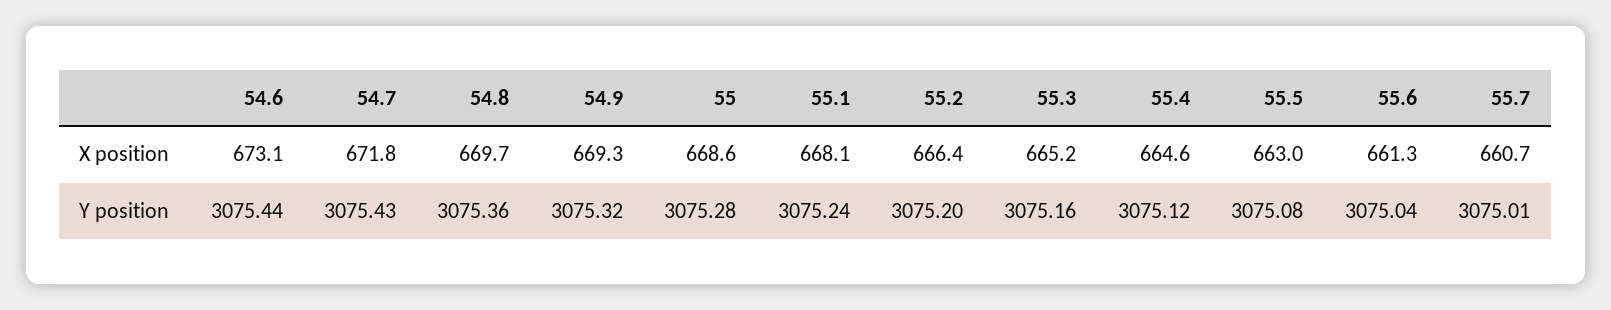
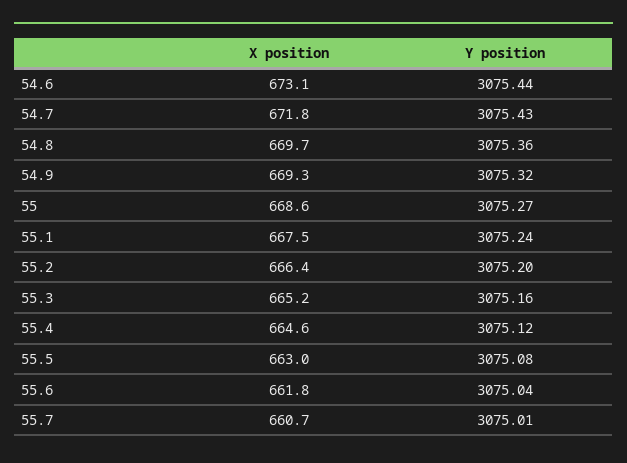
  {
    "54.6": {
      "X position": 673.1,
      "Y position": 3075.44
    },
    "54.7": {
      "X position": 671.8,
      "Y position": 3075.43
    },
    "54.8": {
      "X position": 669.7,
      "Y position": 3075.36
    },
    "54.9": {
      "X position": 669.3,
      "Y position": 3075.32
    },
    "55": {
      "X position": 668.6,
-     "Y position": 3075.28
+     "Y position": 3075.27
    },
    "55.1": {
-     "X position": 668.1,
+     "X position": 667.5,
      "Y position": 3075.24
    },
    "55.2": {
      "X position": 666.4,
      "Y position": 3075.2
    },
    "55.3": {
      "X position": 665.2,
      "Y position": 3075.16
    },
    "55.4": {
      "X position": 664.6,
      "Y position": 3075.12
    },
    "55.5": {
      "X position": 663,
      "Y position": 3075.08
    },
    "55.6": {
-     "X position": 661.3,
+     "X position": 661.8,
      "Y position": 3075.04
    },
    "55.7": {
      "X position": 660.7,
      "Y position": 3075.01
    }
  }

